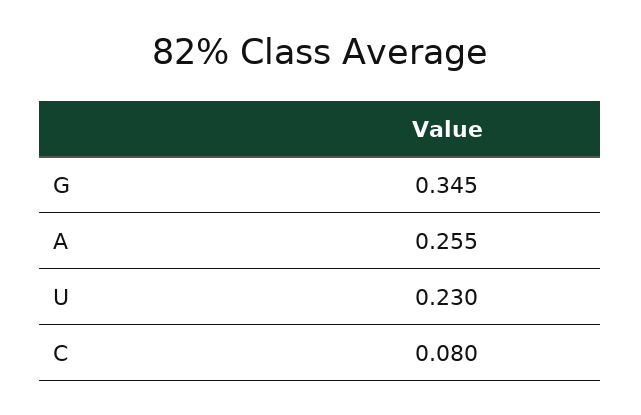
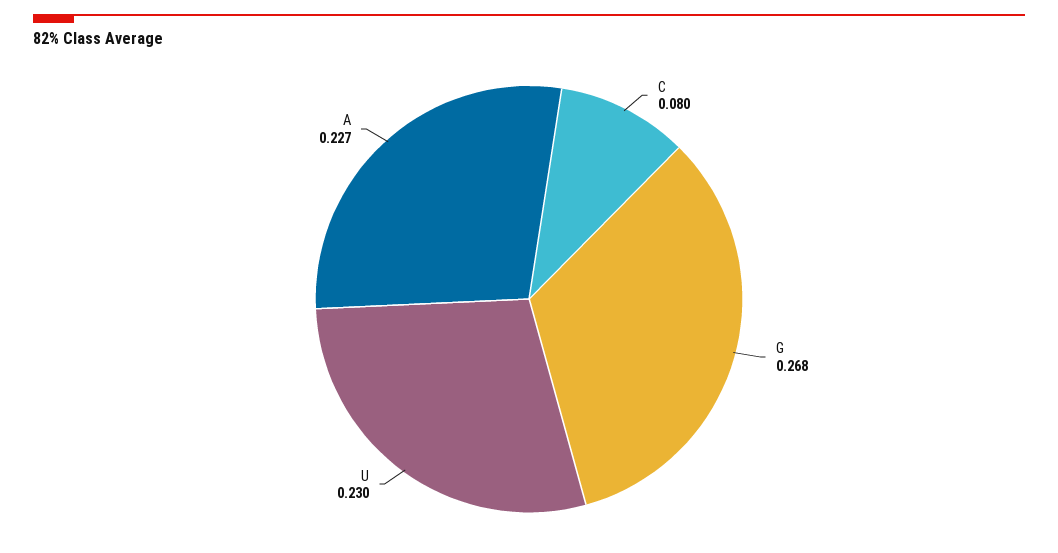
  {
-   "G": 0.345,
+   "G": 0.268,
-   "A": 0.255,
+   "A": 0.227,
    "U": 0.23,
    "C": 0.08
  }

